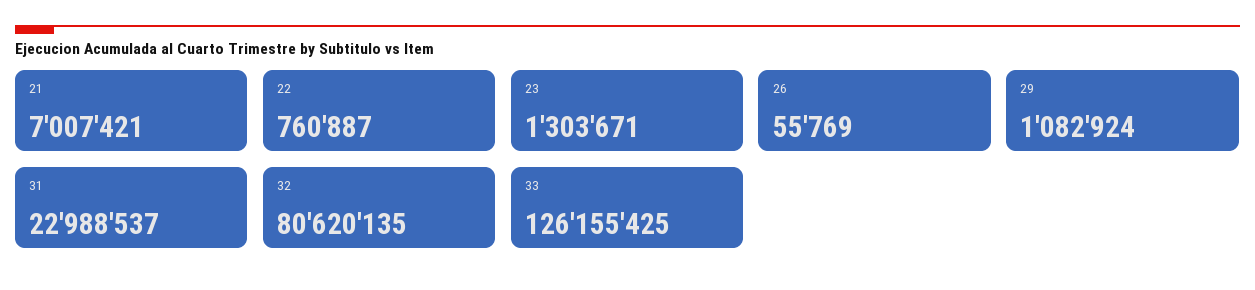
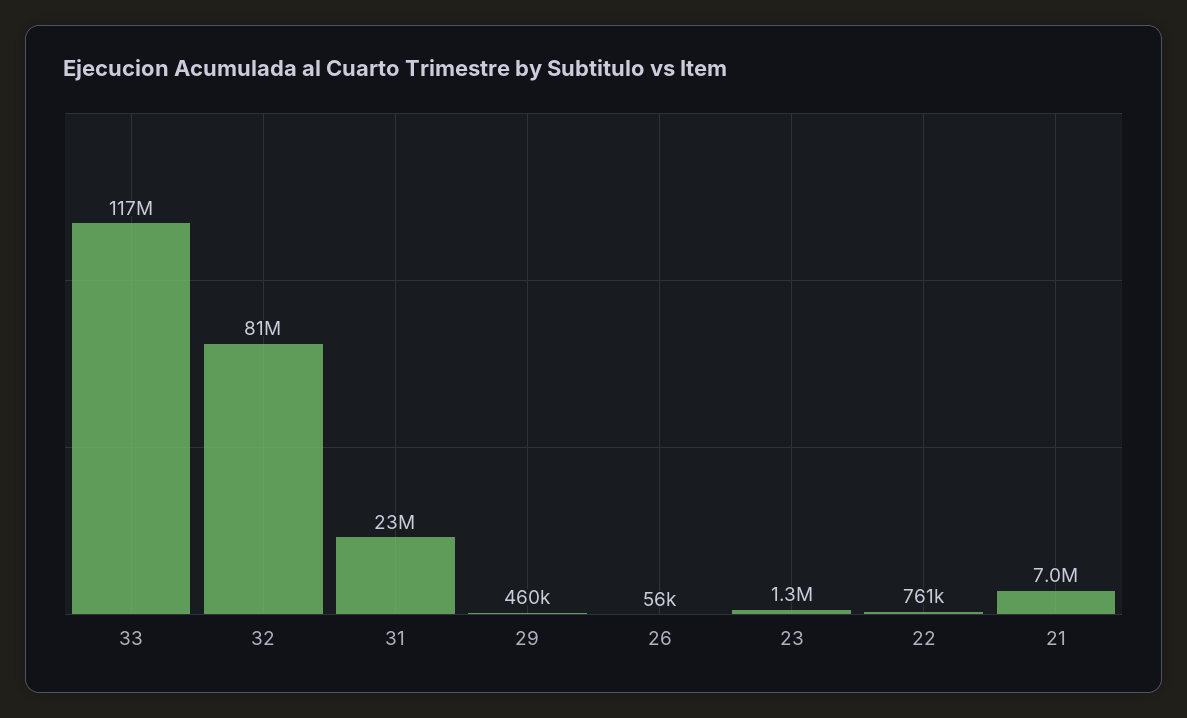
  {
    "21": 7007421,
    "22": 760887,
    "23": 1303671,
    "26": 55769,
-   "29": 1082924,
+   "29": 460000,
    "31": 22988537,
    "32": 80620135,
-   "33": 126155425
+   "33": 117000000
  }

